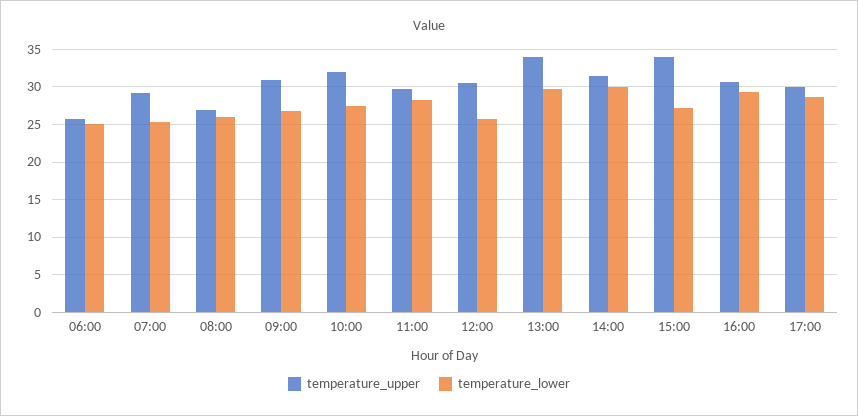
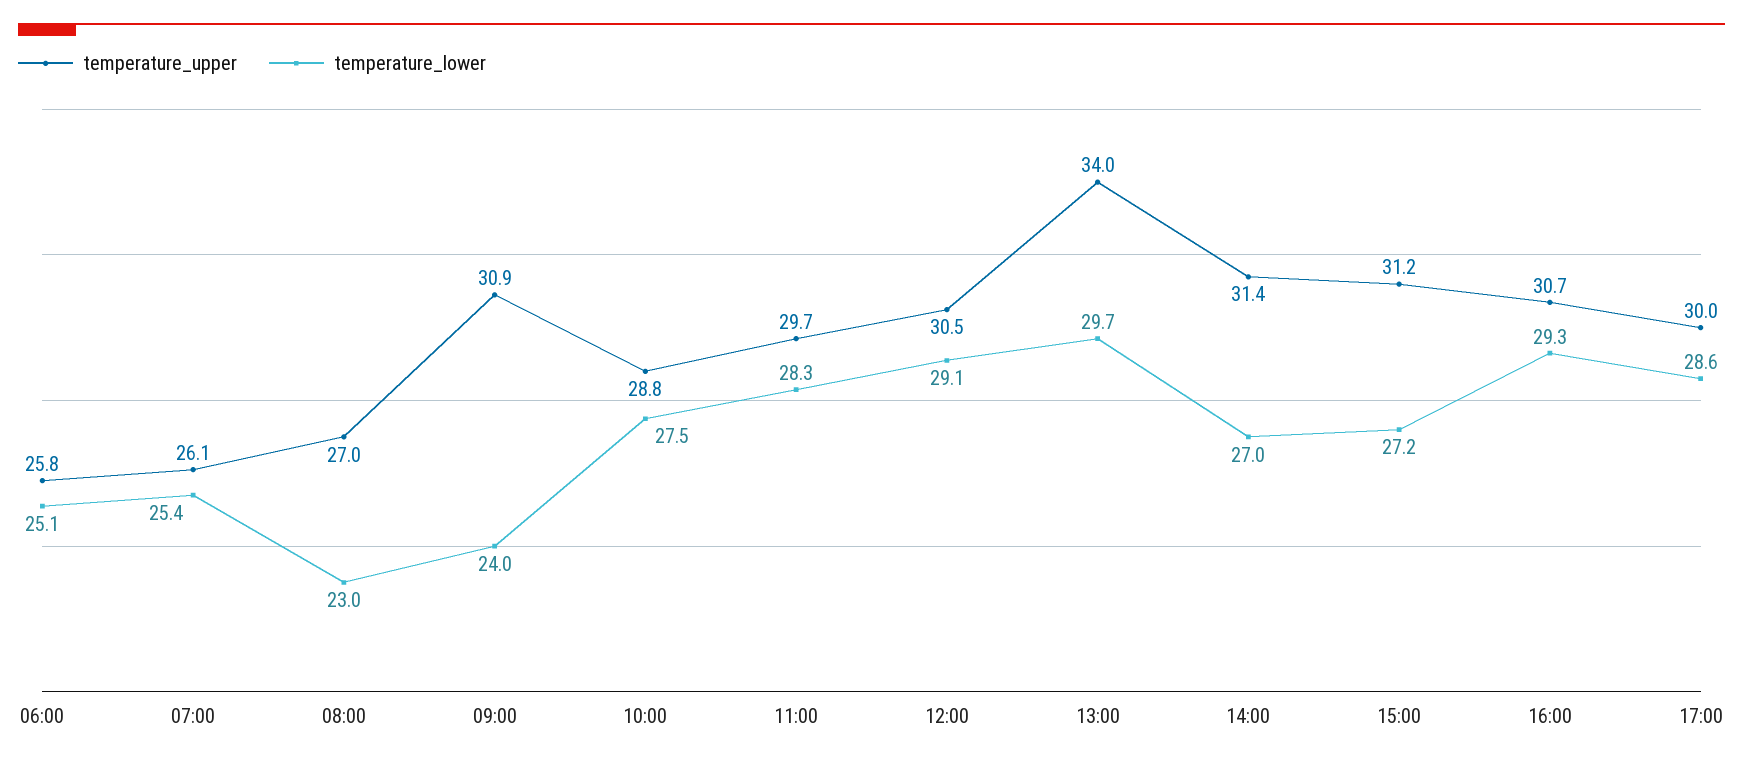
  {
    "temperature_upper": {
      "06:00": 25.8,
-     "07:00": 29,
+     "07:00": 26.1,
      "08:00": 27,
      "09:00": 30.9,
-     "10:00": 32,
+     "10:00": 28.8,
      "11:00": 29.7,
      "12:00": 30.5,
      "13:00": 34,
      "14:00": 31.4,
-     "15:00": 34,
+     "15:00": 31.2,
      "16:00": 30.7,
      "17:00": 30
    },
    "temperature_lower": {
      "06:00": 25.1,
      "07:00": 25.4,
-     "08:00": 26,
+     "08:00": 23,
-     "09:00": 27,
+     "09:00": 24,
      "10:00": 27.5,
      "11:00": 28.3,
-     "12:00": 26,
+     "12:00": 29.1,
      "13:00": 29.7,
-     "14:00": 30,
+     "14:00": 27,
      "15:00": 27.2,
      "16:00": 29.3,
      "17:00": 28.6
    }
  }

